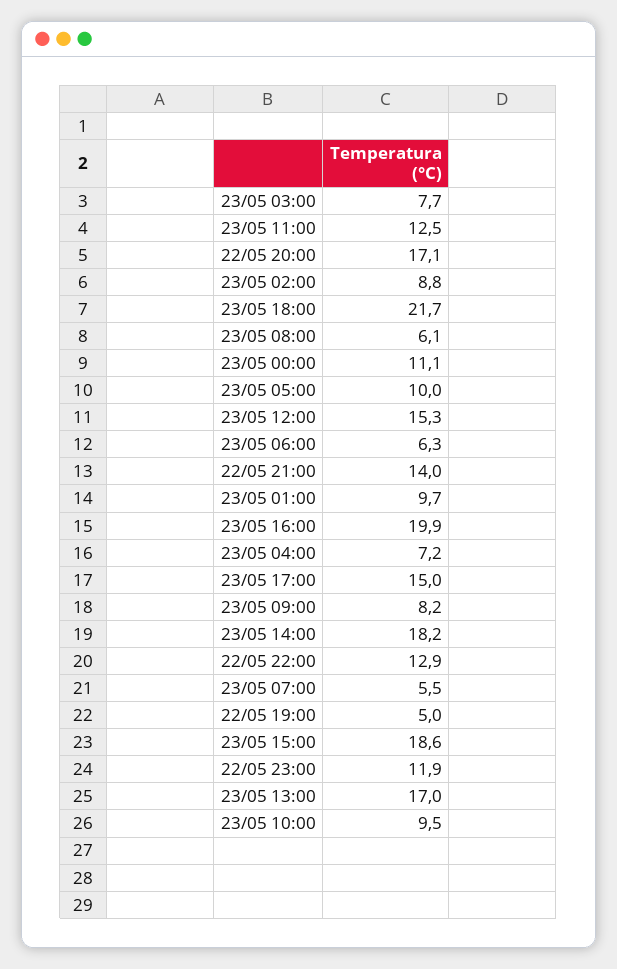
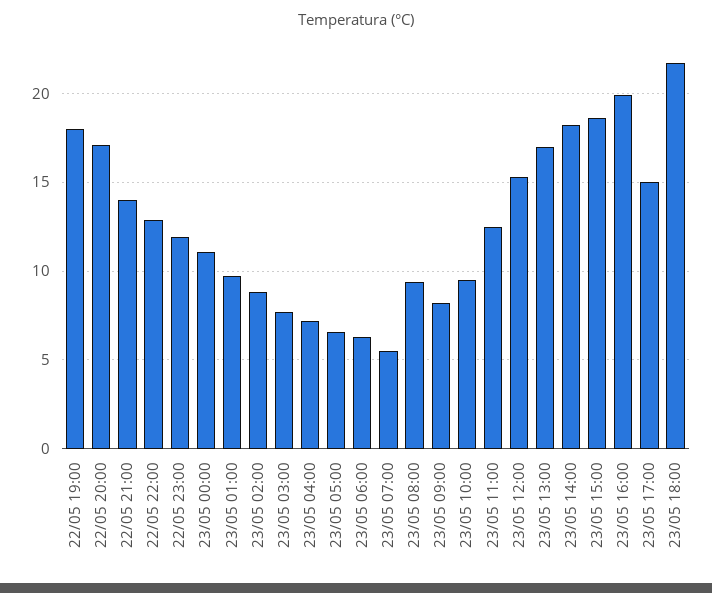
  {
    "23/05 03:00": 7.7,
    "23/05 11:00": 12.5,
    "22/05 20:00": 17.1,
    "23/05 02:00": 8.8,
    "23/05 18:00": 21.7,
-   "23/05 08:00": 6.1,
+   "23/05 08:00": 9.5,
    "23/05 00:00": 11.1,
-   "23/05 05:00": 10,
+   "23/05 05:00": 6.5,
    "23/05 12:00": 15.3,
    "23/05 06:00": 6.3,
    "22/05 21:00": 14,
    "23/05 01:00": 9.7,
    "23/05 16:00": 19.9,
    "23/05 04:00": 7.2,
    "23/05 17:00": 15,
    "23/05 09:00": 8.2,
    "23/05 14:00": 18.2,
    "22/05 22:00": 12.9,
    "23/05 07:00": 5.5,
-   "22/05 19:00": 5,
+   "22/05 19:00": 18,
    "23/05 15:00": 18.6,
    "22/05 23:00": 11.9,
    "23/05 13:00": 17,
    "23/05 10:00": 9.5
  }

